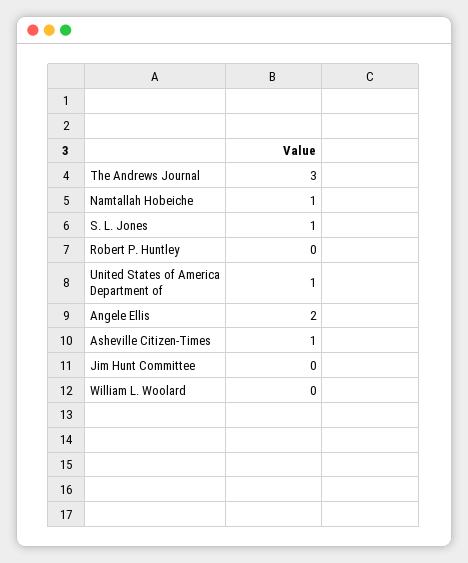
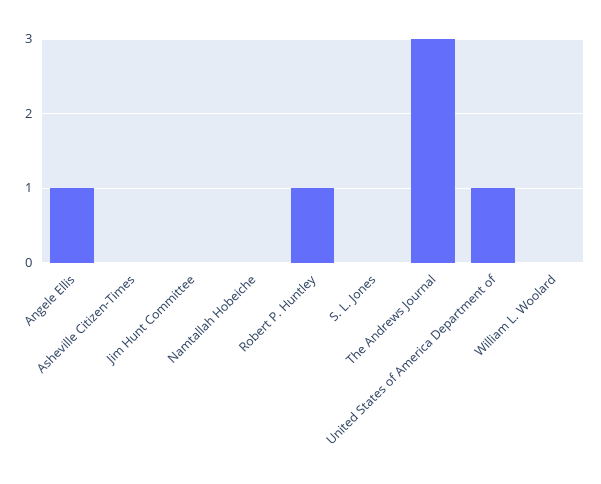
  {
    "The Andrews Journal": 3,
-   "Namtallah Hobeiche": 1,
+   "Namtallah Hobeiche": 0,
-   "S. L. Jones": 1,
+   "S. L. Jones": 0,
-   "Robert P. Huntley": 0,
+   "Robert P. Huntley": 1,
    "United States of America Department of": 1,
-   "Angele Ellis": 2,
+   "Angele Ellis": 1,
-   "Asheville Citizen-Times": 1,
+   "Asheville Citizen-Times": 0,
    "Jim Hunt Committee": 0,
    "William L. Woolard": 0
  }

